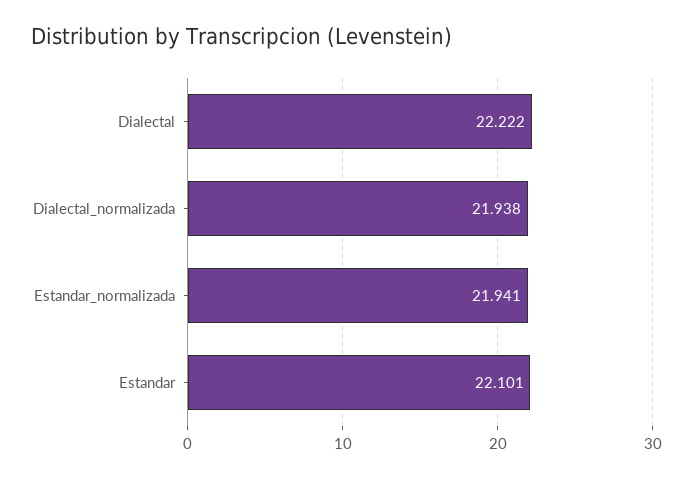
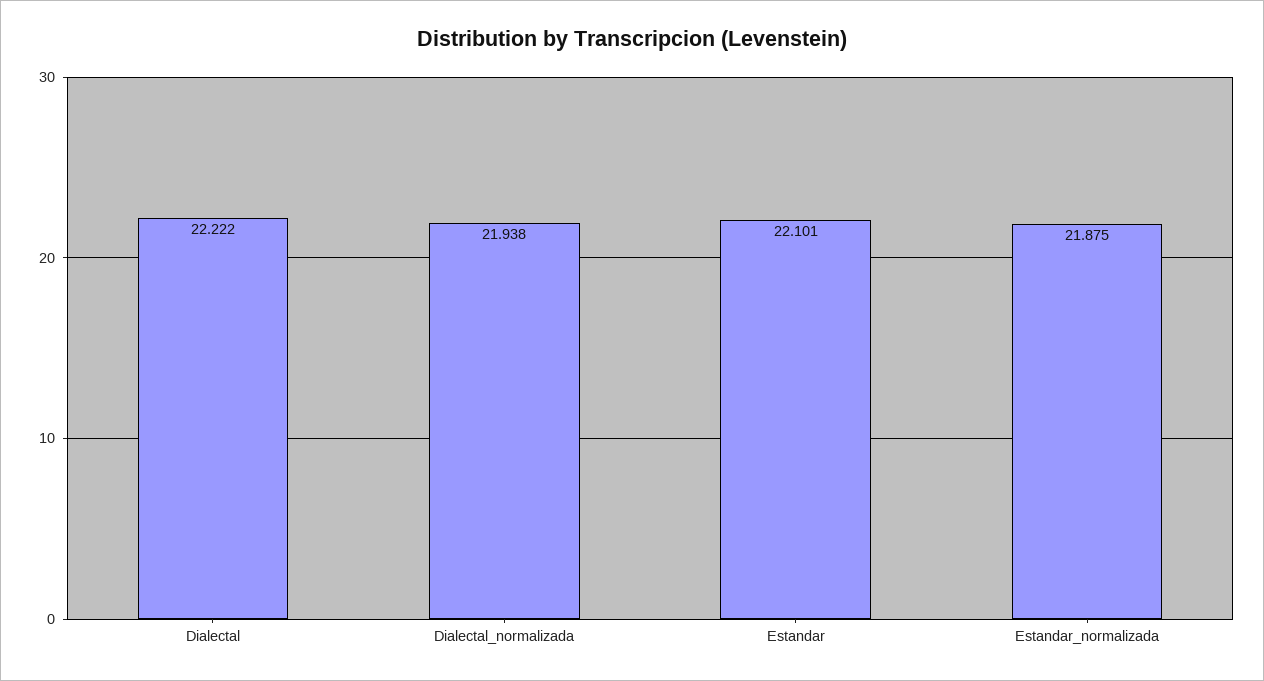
  {
    "Dialectal": 22.222,
    "Dialectal_normalizada": 21.938,
-   "Estandar_normalizada": 21.941,
+   "Estandar_normalizada": 21.875,
    "Estandar": 22.101
  }

